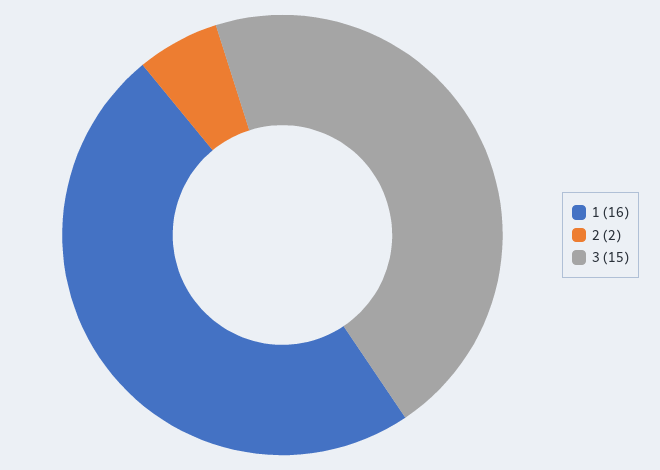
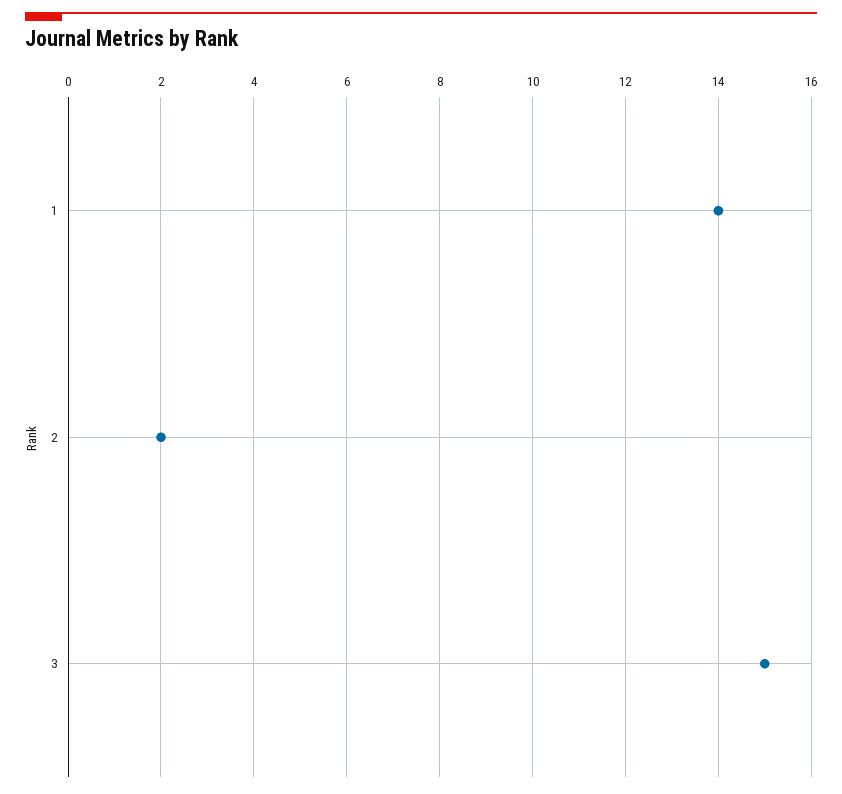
  {
-   "1": 16,
+   "1": 14,
    "2": 2,
    "3": 15
  }

